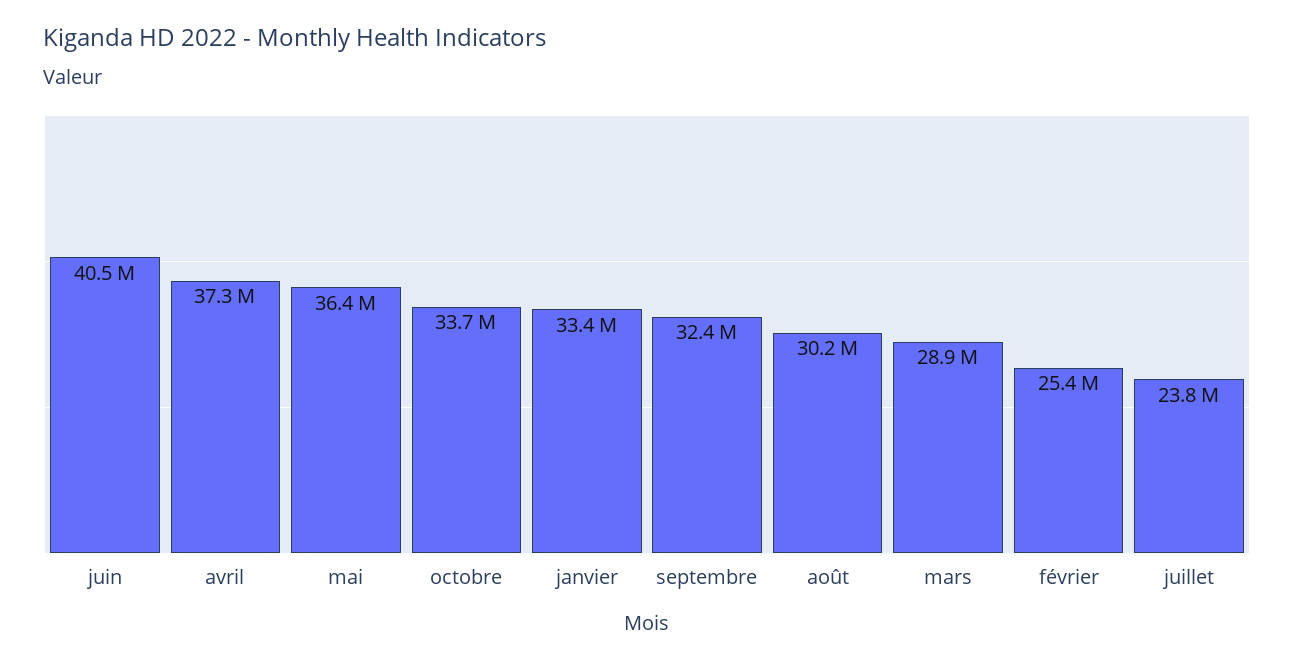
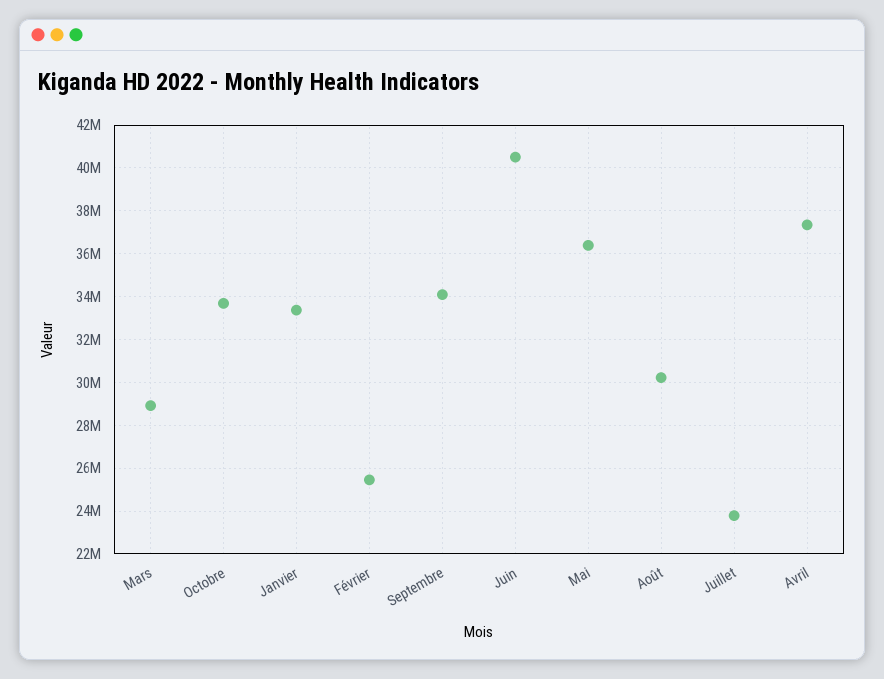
  {
    "juin": 40500000,
    "avril": 37300000,
    "mai": 36400000,
    "octobre": 33700000,
    "janvier": 33400000,
-   "septembre": 32400000,
+   "septembre": 34000000,
    "août": 30200000,
    "mars": 28900000,
    "février": 25400000,
    "juillet": 23800000
  }

